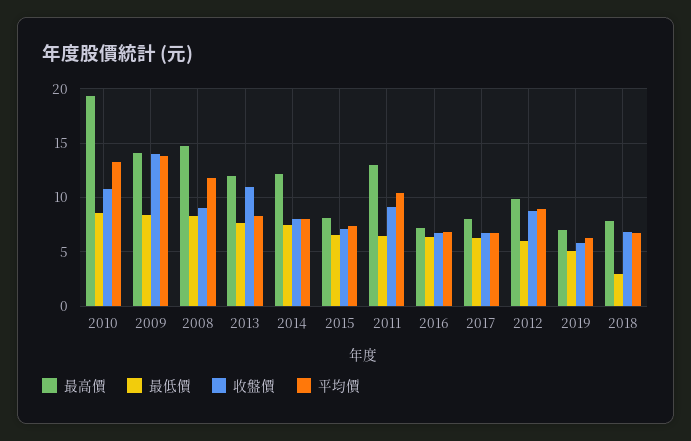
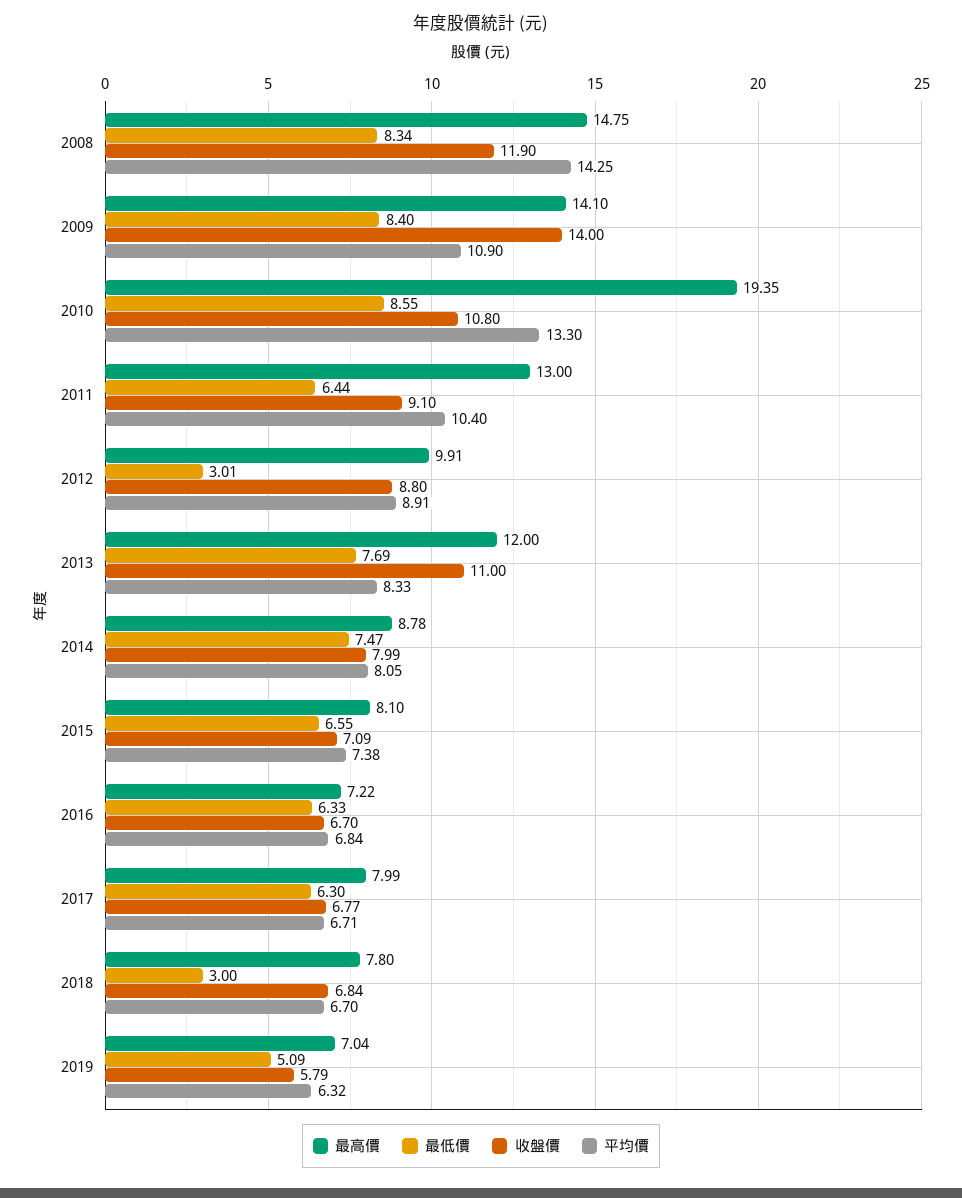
  {
    "最高價": {
      "2010": 19.35,
      "2009": 14.1,
      "2008": 14.75,
      "2013": 12,
-     "2014": 12,
+     "2014": 8.78,
      "2015": 8.1,
      "2011": 13,
      "2016": 7.22,
      "2017": 7.99,
      "2012": 9.91,
      "2019": 7.04,
      "2018": 7.8
    },
    "最低價": {
      "2010": 8.55,
      "2009": 8.4,
      "2008": 8.34,
      "2013": 7.69,
      "2014": 7.47,
      "2015": 6.55,
      "2011": 6.44,
      "2016": 6.33,
      "2017": 6.3,
-     "2012": 6,
+     "2012": 3.01,
      "2019": 5.09,
      "2018": 3
    },
    "收盤價": {
      "2010": 10.8,
      "2009": 14,
-     "2008": 9,
+     "2008": 11.9,
      "2013": 11,
      "2014": 7.99,
      "2015": 7.09,
      "2011": 9.1,
      "2016": 6.7,
      "2017": 6.77,
      "2012": 8.8,
      "2019": 5.79,
      "2018": 6.84
    },
    "平均價": {
      "2010": 13.3,
-     "2009": 14,
+     "2009": 10.9,
-     "2008": 12,
+     "2008": 14.25,
      "2013": 8.33,
      "2014": 8.05,
      "2015": 7.38,
      "2011": 10.4,
      "2016": 6.84,
      "2017": 6.71,
      "2012": 8.91,
      "2019": 6.32,
      "2018": 6.7
    }
  }

